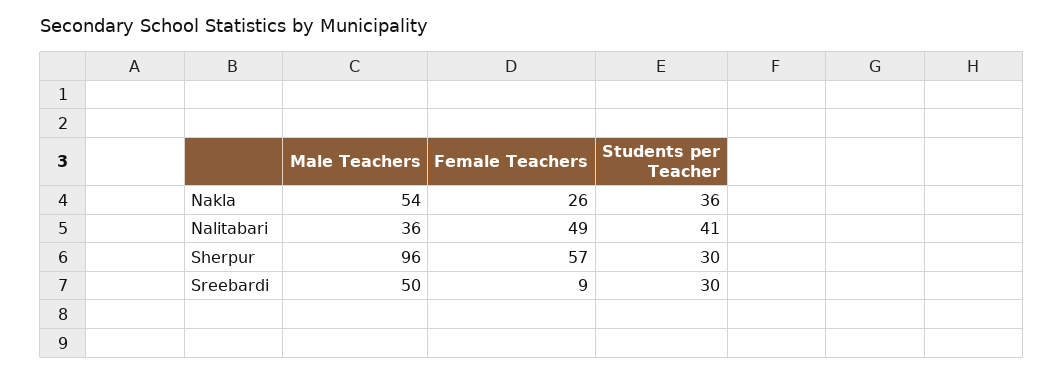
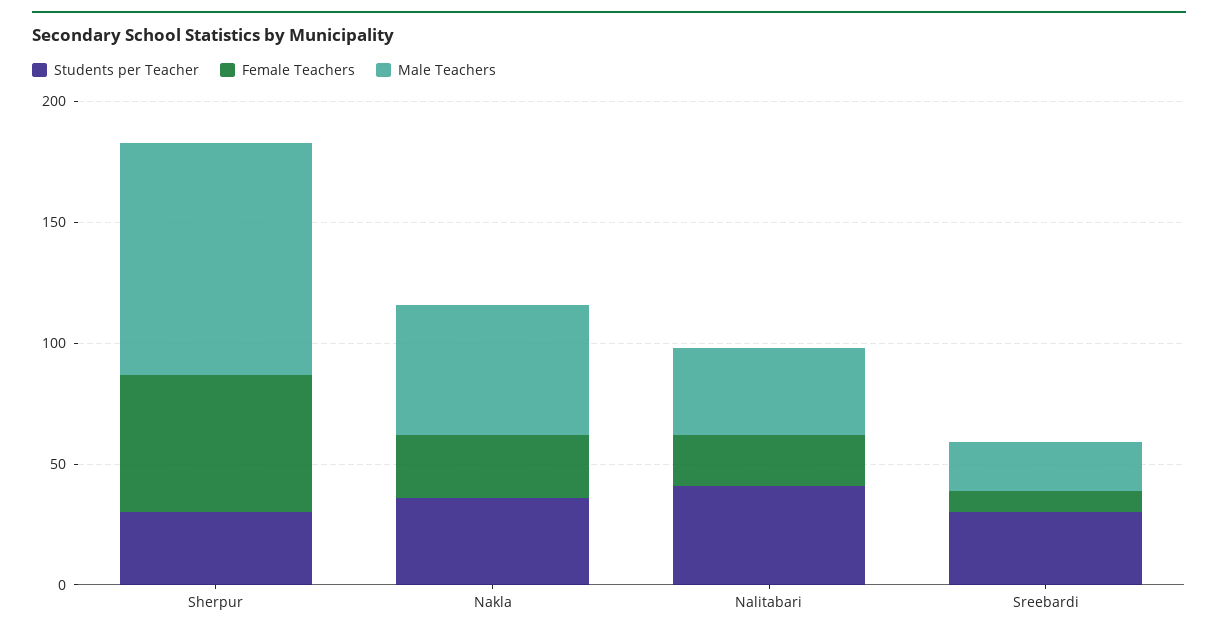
  {
    "Male Teachers": {
      "Nakla": 54,
      "Nalitabari": 36,
      "Sherpur": 96,
-     "Sreebardi": 50
+     "Sreebardi": 20
    },
    "Female Teachers": {
      "Nakla": 26,
-     "Nalitabari": 49,
+     "Nalitabari": 20,
      "Sherpur": 57,
      "Sreebardi": 9
    },
    "Students per Teacher": {
      "Nakla": 36,
      "Nalitabari": 41,
      "Sherpur": 30,
      "Sreebardi": 30
    }
  }

